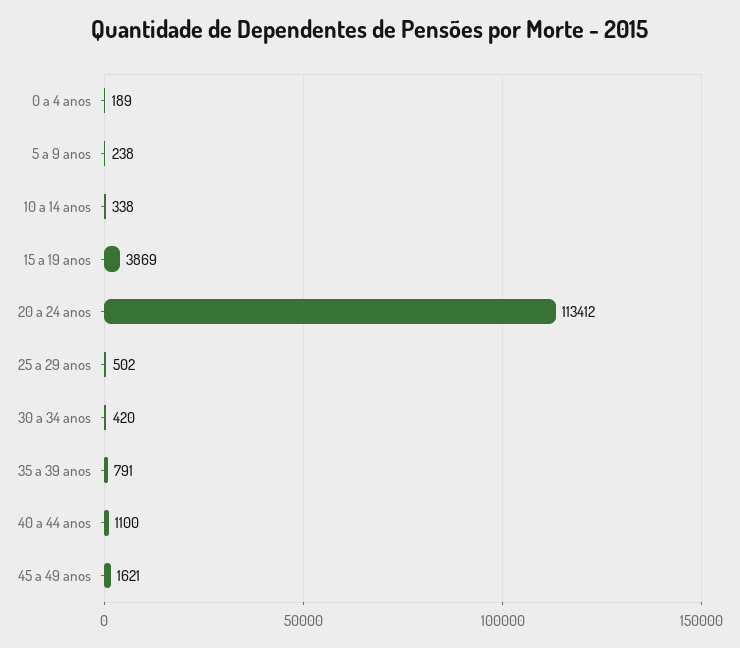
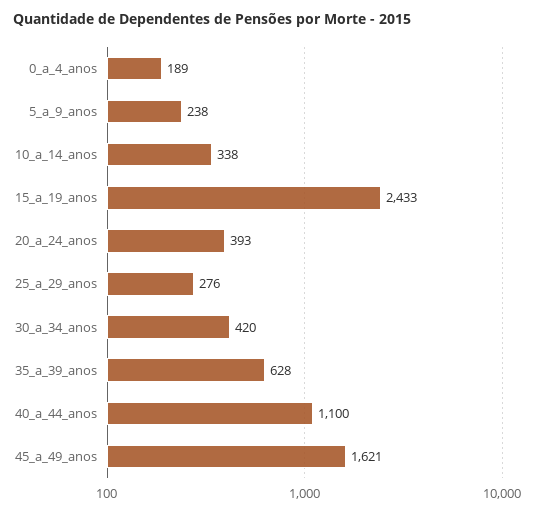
  {
    "0 a 4 anos": 189,
    "5 a 9 anos": 238,
    "10 a 14 anos": 338,
-   "15 a 19 anos": 3869,
+   "15 a 19 anos": 2433,
-   "20 a 24 anos": 113412,
+   "20 a 24 anos": 393,
-   "25 a 29 anos": 502,
+   "25 a 29 anos": 276,
    "30 a 34 anos": 420,
-   "35 a 39 anos": 791,
+   "35 a 39 anos": 628,
    "40 a 44 anos": 1100,
    "45 a 49 anos": 1621
  }

